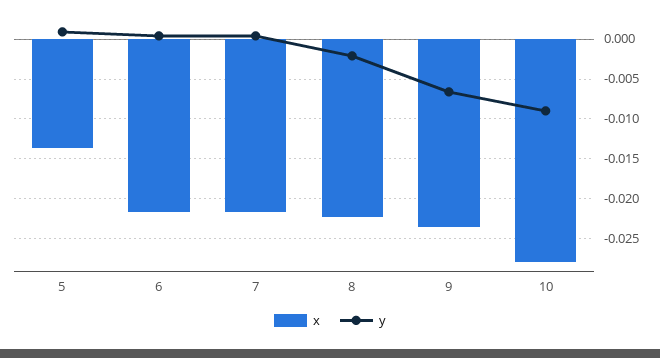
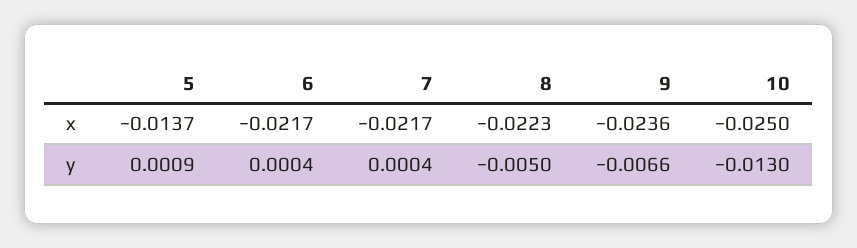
  {
    "x": {
      "5": -0.0137,
      "6": -0.0217,
      "7": -0.0217,
      "8": -0.0223,
      "9": -0.0236,
-     "10": -0.028
+     "10": -0.025
    },
    "y": {
      "5": 0.0009,
      "6": 0.0004,
      "7": 0.0004,
-     "8": -0.002,
+     "8": -0.005,
      "9": -0.0066,
-     "10": -0.009
+     "10": -0.013
    }
  }

